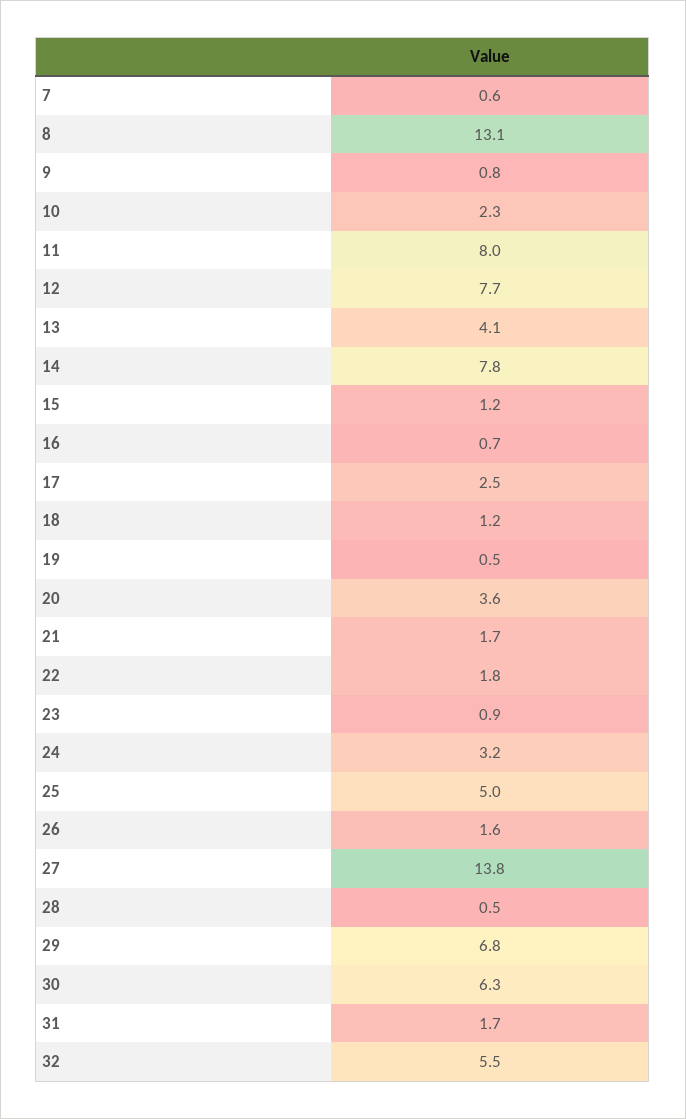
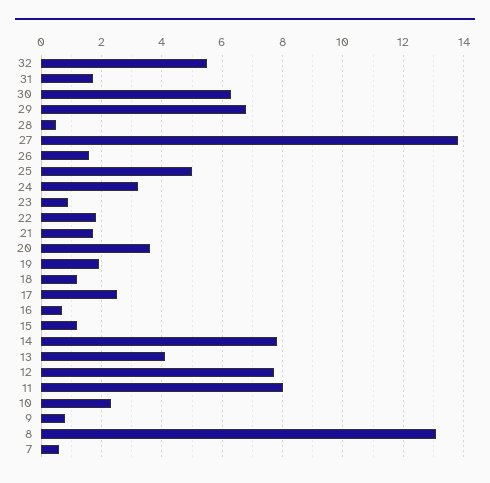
  {
    "7": 0.6,
    "8": 13.1,
    "9": 0.8,
    "10": 2.3,
    "11": 8,
    "12": 7.7,
    "13": 4.1,
    "14": 7.8,
    "15": 1.2,
    "16": 0.7,
    "17": 2.5,
    "18": 1.2,
-   "19": 0.5,
+   "19": 2,
    "20": 3.6,
    "21": 1.7,
    "22": 1.8,
    "23": 0.9,
    "24": 3.2,
    "25": 5,
    "26": 1.6,
    "27": 13.8,
    "28": 0.5,
    "29": 6.8,
    "30": 6.3,
    "31": 1.7,
    "32": 5.5
  }

